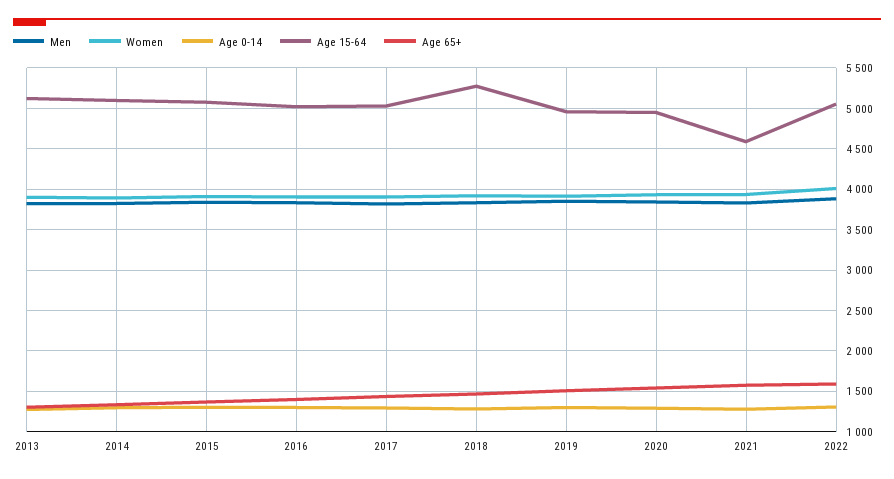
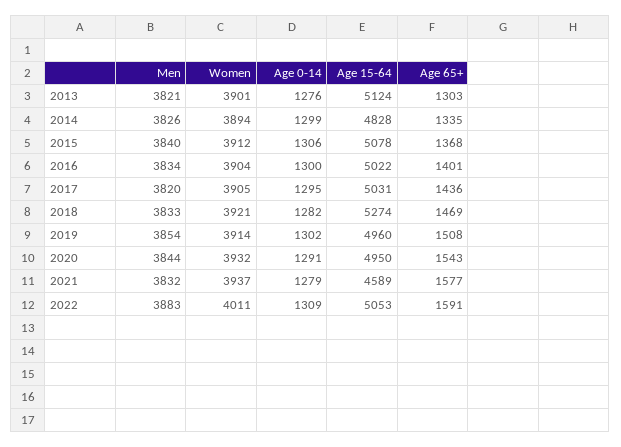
  {
    "Men": {
      "2013": 3821,
      "2014": 3826,
      "2015": 3840,
      "2016": 3834,
      "2017": 3820,
      "2018": 3833,
      "2019": 3854,
      "2020": 3844,
      "2021": 3832,
      "2022": 3883
    },
    "Women": {
      "2013": 3901,
      "2014": 3894,
      "2015": 3912,
      "2016": 3904,
      "2017": 3905,
      "2018": 3921,
      "2019": 3914,
      "2020": 3932,
      "2021": 3937,
      "2022": 4011
    },
    "Age 0-14": {
      "2013": 1276,
      "2014": 1299,
      "2015": 1306,
      "2016": 1300,
      "2017": 1295,
      "2018": 1282,
      "2019": 1302,
      "2020": 1291,
      "2021": 1279,
      "2022": 1309
    },
    "Age 15-64": {
      "2013": 5124,
-     "2014": 5100,
+     "2014": 4828,
      "2015": 5078,
      "2016": 5022,
      "2017": 5031,
      "2018": 5274,
      "2019": 4960,
      "2020": 4950,
      "2021": 4589,
      "2022": 5053
    },
    "Age 65+": {
      "2013": 1303,
      "2014": 1335,
      "2015": 1368,
      "2016": 1401,
      "2017": 1436,
      "2018": 1469,
      "2019": 1508,
      "2020": 1543,
      "2021": 1577,
      "2022": 1591
    }
  }

